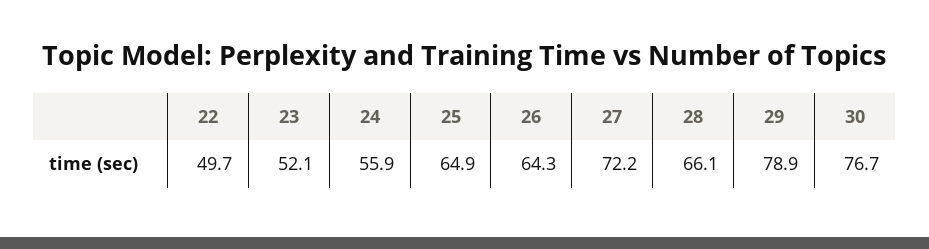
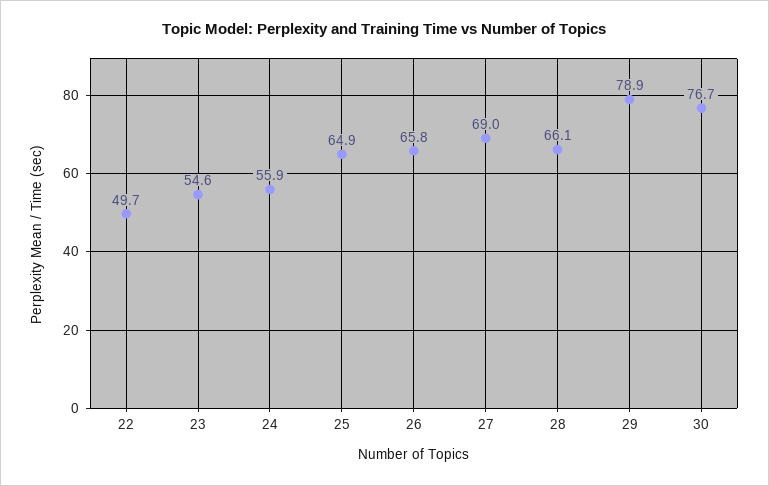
  {
    "22": 49.7,
-   "23": 52.1,
+   "23": 54.6,
    "24": 55.9,
    "25": 64.9,
-   "26": 64.3,
+   "26": 65.8,
-   "27": 72.2,
+   "27": 69,
    "28": 66.1,
    "29": 78.9,
    "30": 76.7
  }

